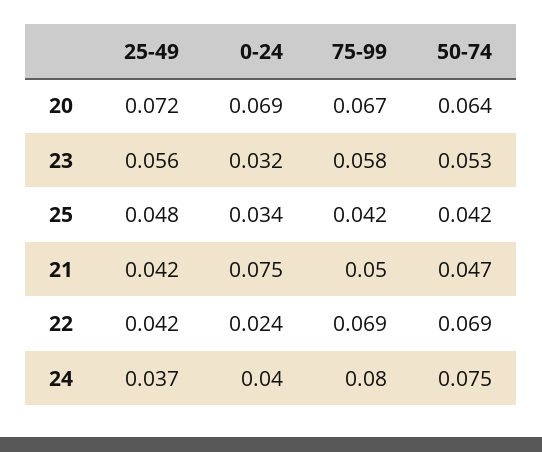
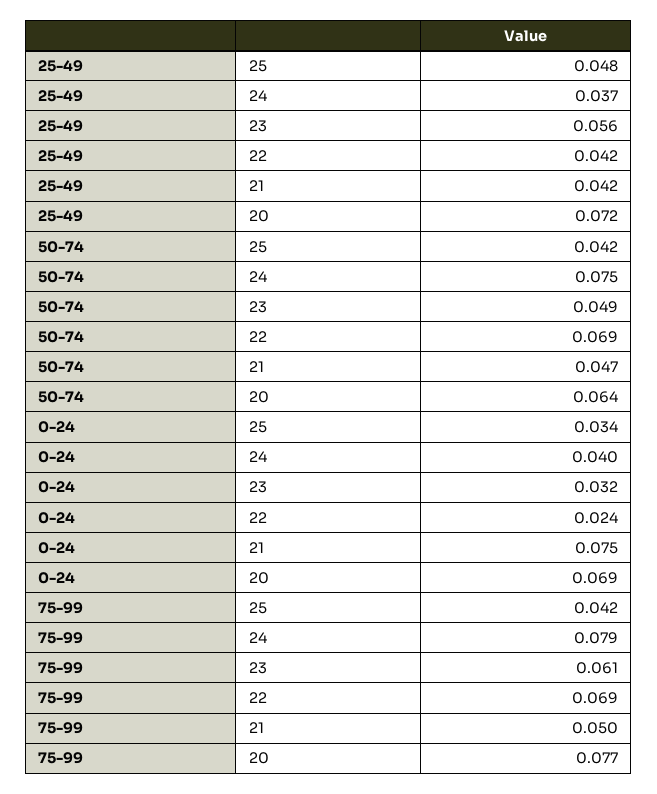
  {
    "25-49": {
      "20": 0.072,
      "23": 0.056,
      "25": 0.048,
      "21": 0.042,
      "22": 0.042,
      "24": 0.037
    },
    "0-24": {
      "20": 0.069,
      "23": 0.032,
      "25": 0.034,
      "21": 0.075,
      "22": 0.024,
      "24": 0.04
    },
    "75-99": {
-     "20": 0.067,
+     "20": 0.077,
-     "23": 0.058,
+     "23": 0.061,
      "25": 0.042,
      "21": 0.05,
      "22": 0.069,
-     "24": 0.08
+     "24": 0.079
    },
    "50-74": {
      "20": 0.064,
-     "23": 0.053,
+     "23": 0.049,
      "25": 0.042,
      "21": 0.047,
      "22": 0.069,
      "24": 0.075
    }
  }

